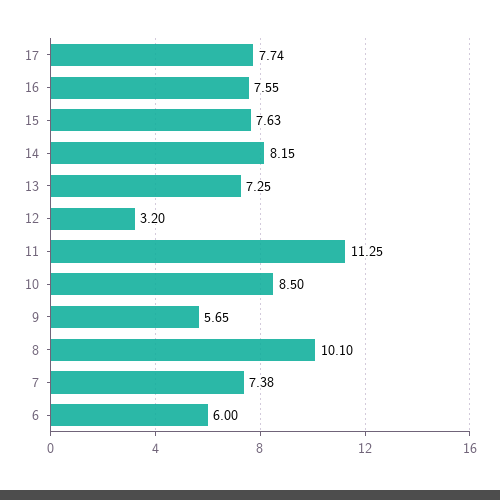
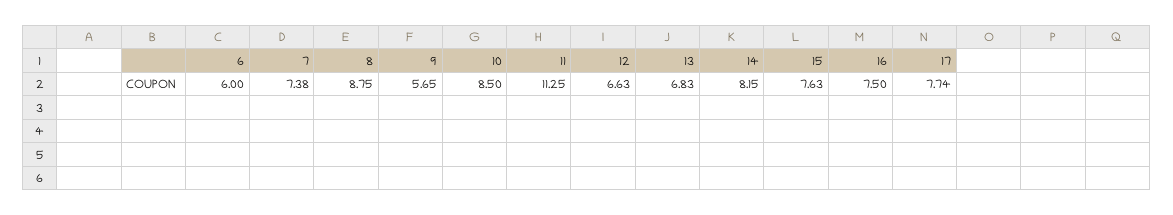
  {
    "17": 7.74,
-   "16": 7.55,
+   "16": 7.5,
    "15": 7.63,
    "14": 8.15,
-   "13": 7.25,
+   "13": 6.83,
-   "12": 3.2,
+   "12": 6.63,
    "11": 11.25,
    "10": 8.5,
    "9": 5.65,
-   "8": 10.1,
+   "8": 8.75,
    "7": 7.38,
    "6": 6
  }

